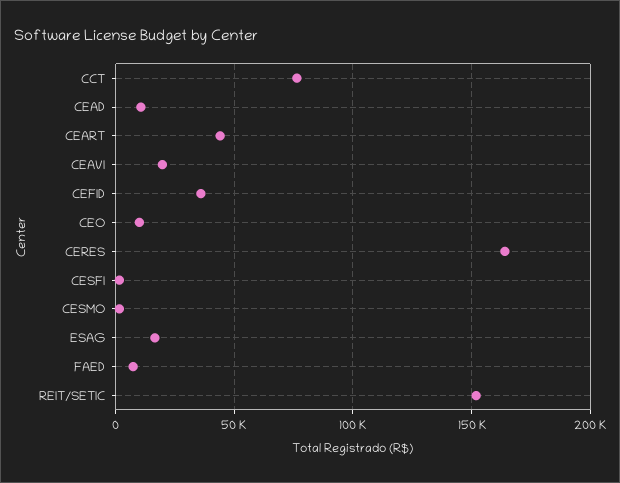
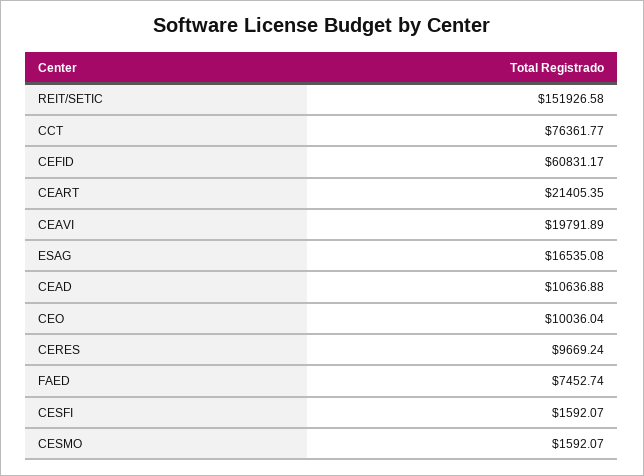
  {
    "CCT": 76361.77,
    "CEAD": 10636.88,
-   "CEART": 45000,
+   "CEART": 21405.35,
    "CEAVI": 19791.89,
-   "CEFID": 35000,
+   "CEFID": 60831.17,
    "CEO": 10036.04,
-   "CERES": 165000,
+   "CERES": 9669.24,
    "CESFI": 1592.07,
    "CESMO": 1592.07,
    "ESAG": 16535.08,
    "FAED": 7452.74,
    "REIT/SETIC": 151926.58
  }

